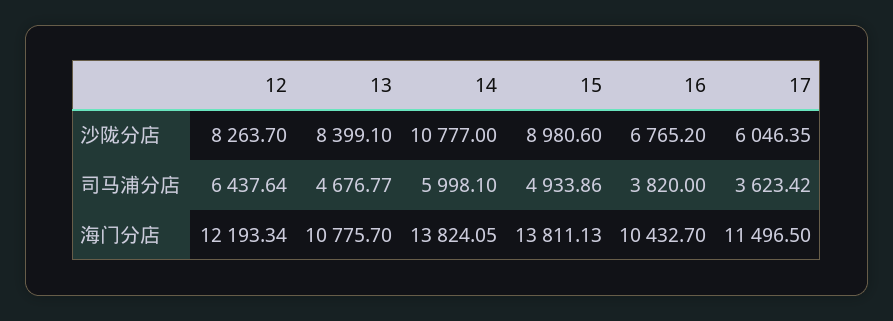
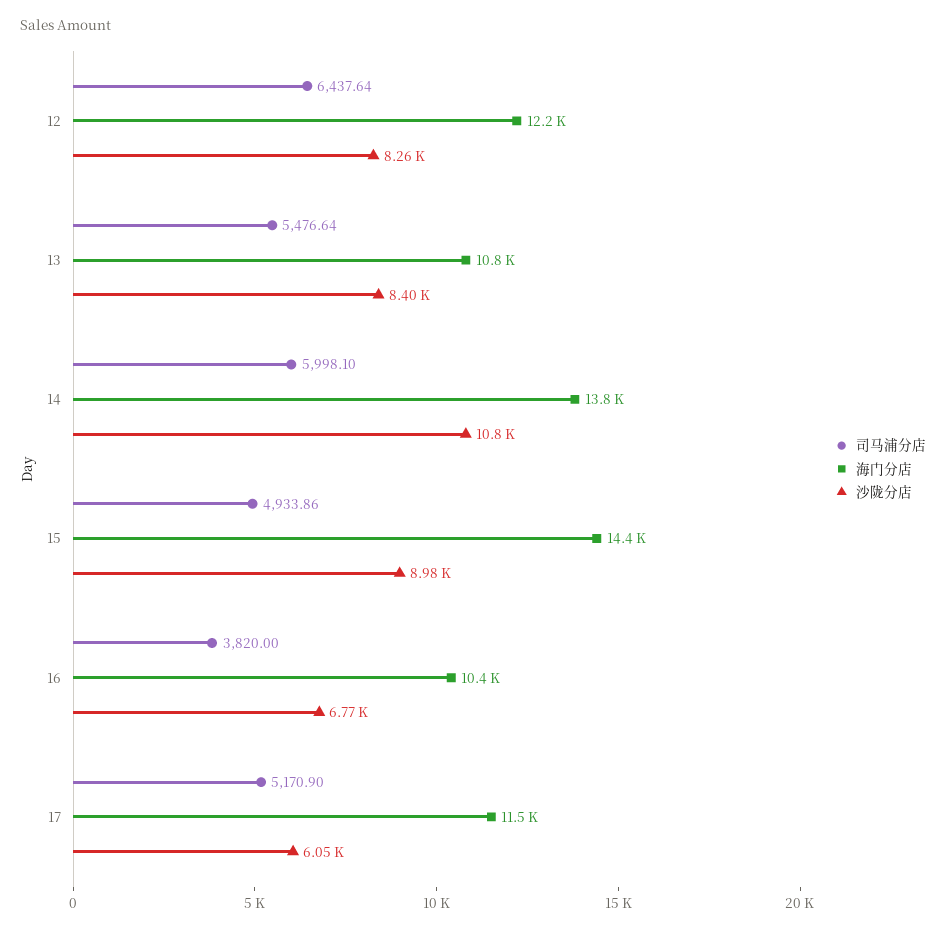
  {
    "沙陇分店": {
      "12": 8263.7,
      "13": 8399.1,
      "14": 10777,
      "15": 8980.6,
      "16": 6765.2,
      "17": 6046.35
    },
    "司马浦分店": {
      "12": 6437.64,
-     "13": 4676.77,
+     "13": 5476.64,
      "14": 5998.1,
      "15": 4933.86,
      "16": 3820,
-     "17": 3623.42
+     "17": 5170.9
    },
    "海门分店": {
      "12": 12193.34,
      "13": 10775.7,
      "14": 13824.05,
-     "15": 13811.13,
+     "15": 14400,
      "16": 10432.7,
      "17": 11496.5
    }
  }

